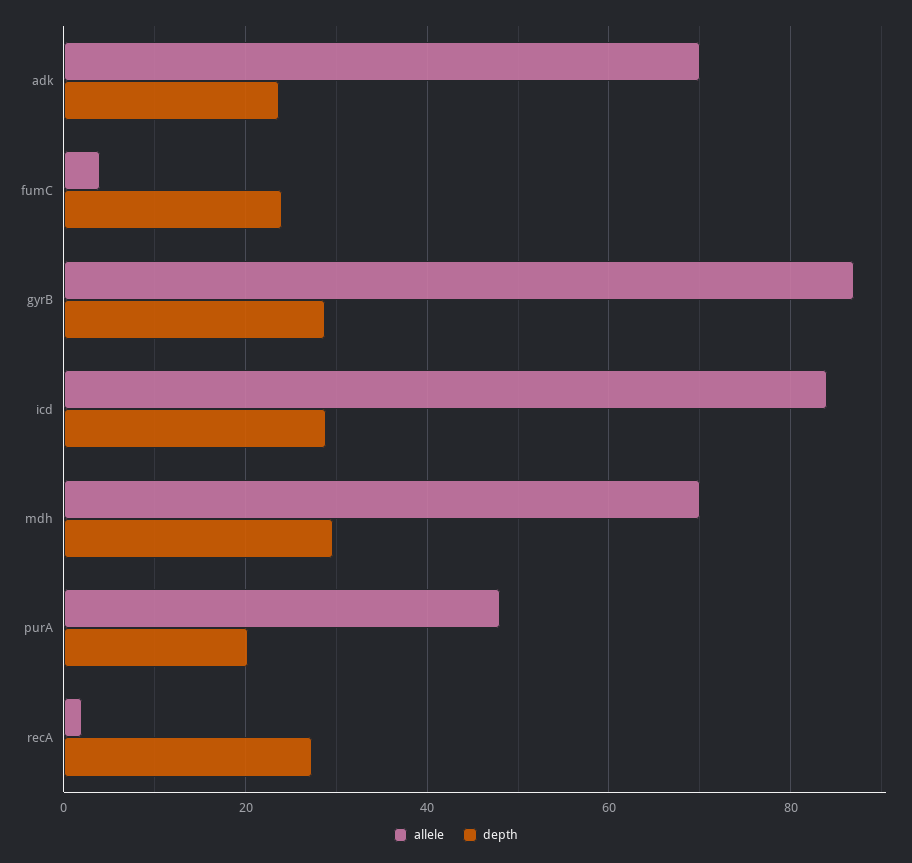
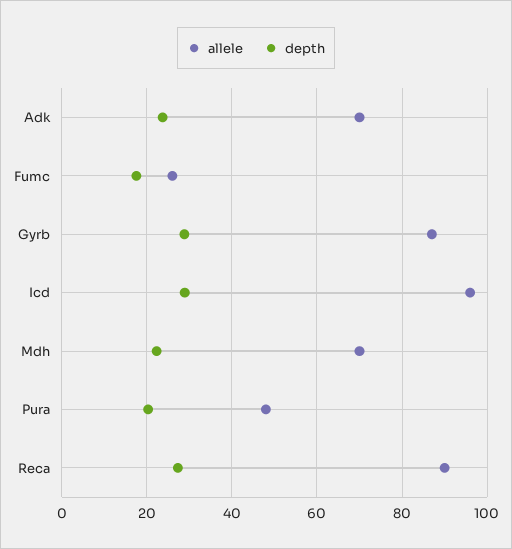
  {
    "allele": {
      "adk": 70,
-     "fumC": 4,
+     "fumC": 26,
      "gyrB": 88,
-     "icd": 84,
+     "icd": 96,
      "mdh": 70,
      "purA": 48,
-     "recA": 2
+     "recA": 90
    },
    "depth": {
      "adk": 24,
-     "fumC": 24,
+     "fumC": 18,
      "gyrB": 28,
      "icd": 28,
-     "mdh": 30,
+     "mdh": 22,
      "purA": 20,
      "recA": 28
    }
  }

